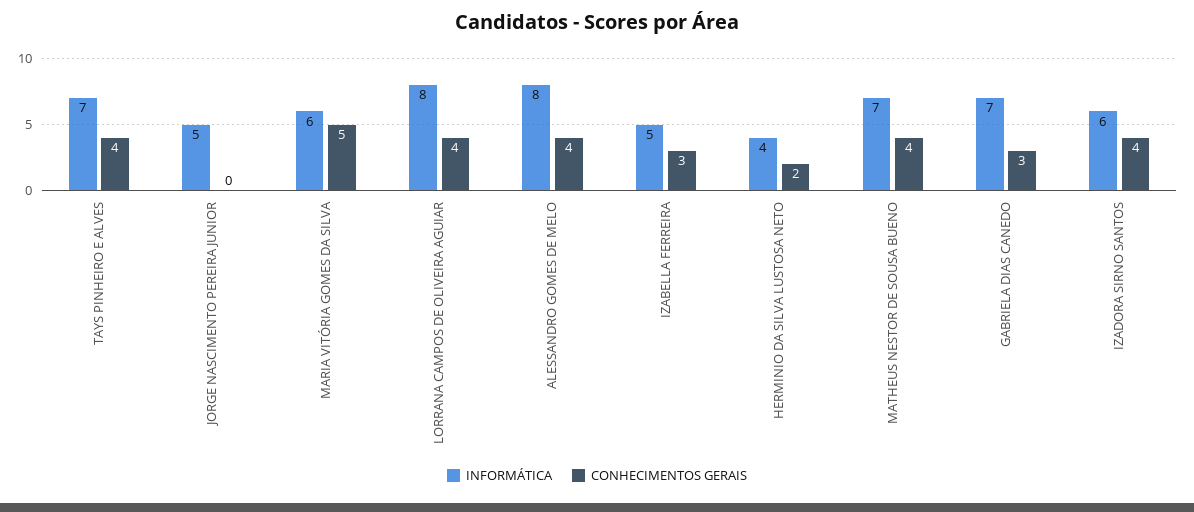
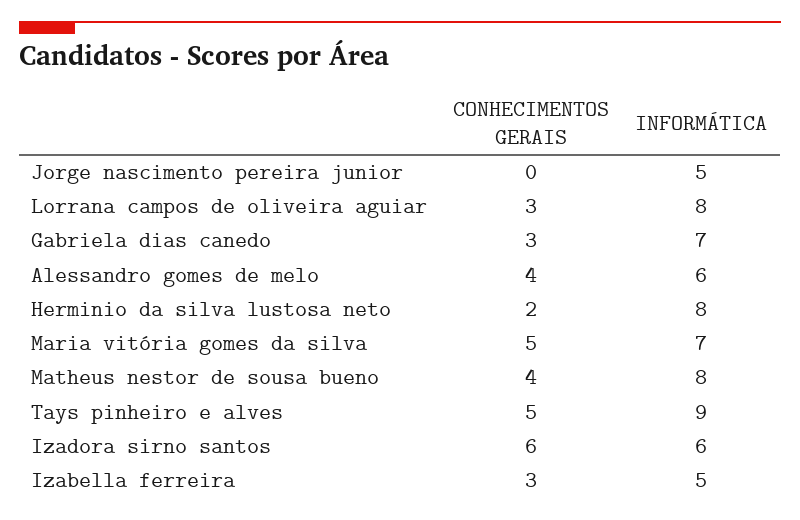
  {
    "INFORMÁTICA": {
-     "TAYS PINHEIRO E ALVES": 7,
+     "TAYS PINHEIRO E ALVES": 9,
      "JORGE NASCIMENTO PEREIRA JUNIOR": 5,
-     "MARIA VITÓRIA GOMES DA SILVA": 6,
+     "MARIA VITÓRIA GOMES DA SILVA": 7,
      "LORRANA CAMPOS DE OLIVEIRA AGUIAR": 8,
-     "ALESSANDRO GOMES DE MELO": 8,
+     "ALESSANDRO GOMES DE MELO": 6,
      "IZABELLA FERREIRA": 5,
-     "HERMINIO DA SILVA LUSTOSA NETO": 4,
+     "HERMINIO DA SILVA LUSTOSA NETO": 8,
-     "MATHEUS NESTOR DE SOUSA BUENO": 7,
+     "MATHEUS NESTOR DE SOUSA BUENO": 8,
      "GABRIELA DIAS CANEDO": 7,
      "IZADORA SIRNO SANTOS": 6
    },
    "CONHECIMENTOS GERAIS": {
-     "TAYS PINHEIRO E ALVES": 4,
+     "TAYS PINHEIRO E ALVES": 5,
      "JORGE NASCIMENTO PEREIRA JUNIOR": 0,
      "MARIA VITÓRIA GOMES DA SILVA": 5,
-     "LORRANA CAMPOS DE OLIVEIRA AGUIAR": 4,
+     "LORRANA CAMPOS DE OLIVEIRA AGUIAR": 3,
      "ALESSANDRO GOMES DE MELO": 4,
      "IZABELLA FERREIRA": 3,
      "HERMINIO DA SILVA LUSTOSA NETO": 2,
      "MATHEUS NESTOR DE SOUSA BUENO": 4,
      "GABRIELA DIAS CANEDO": 3,
-     "IZADORA SIRNO SANTOS": 4
+     "IZADORA SIRNO SANTOS": 6
    }
  }

